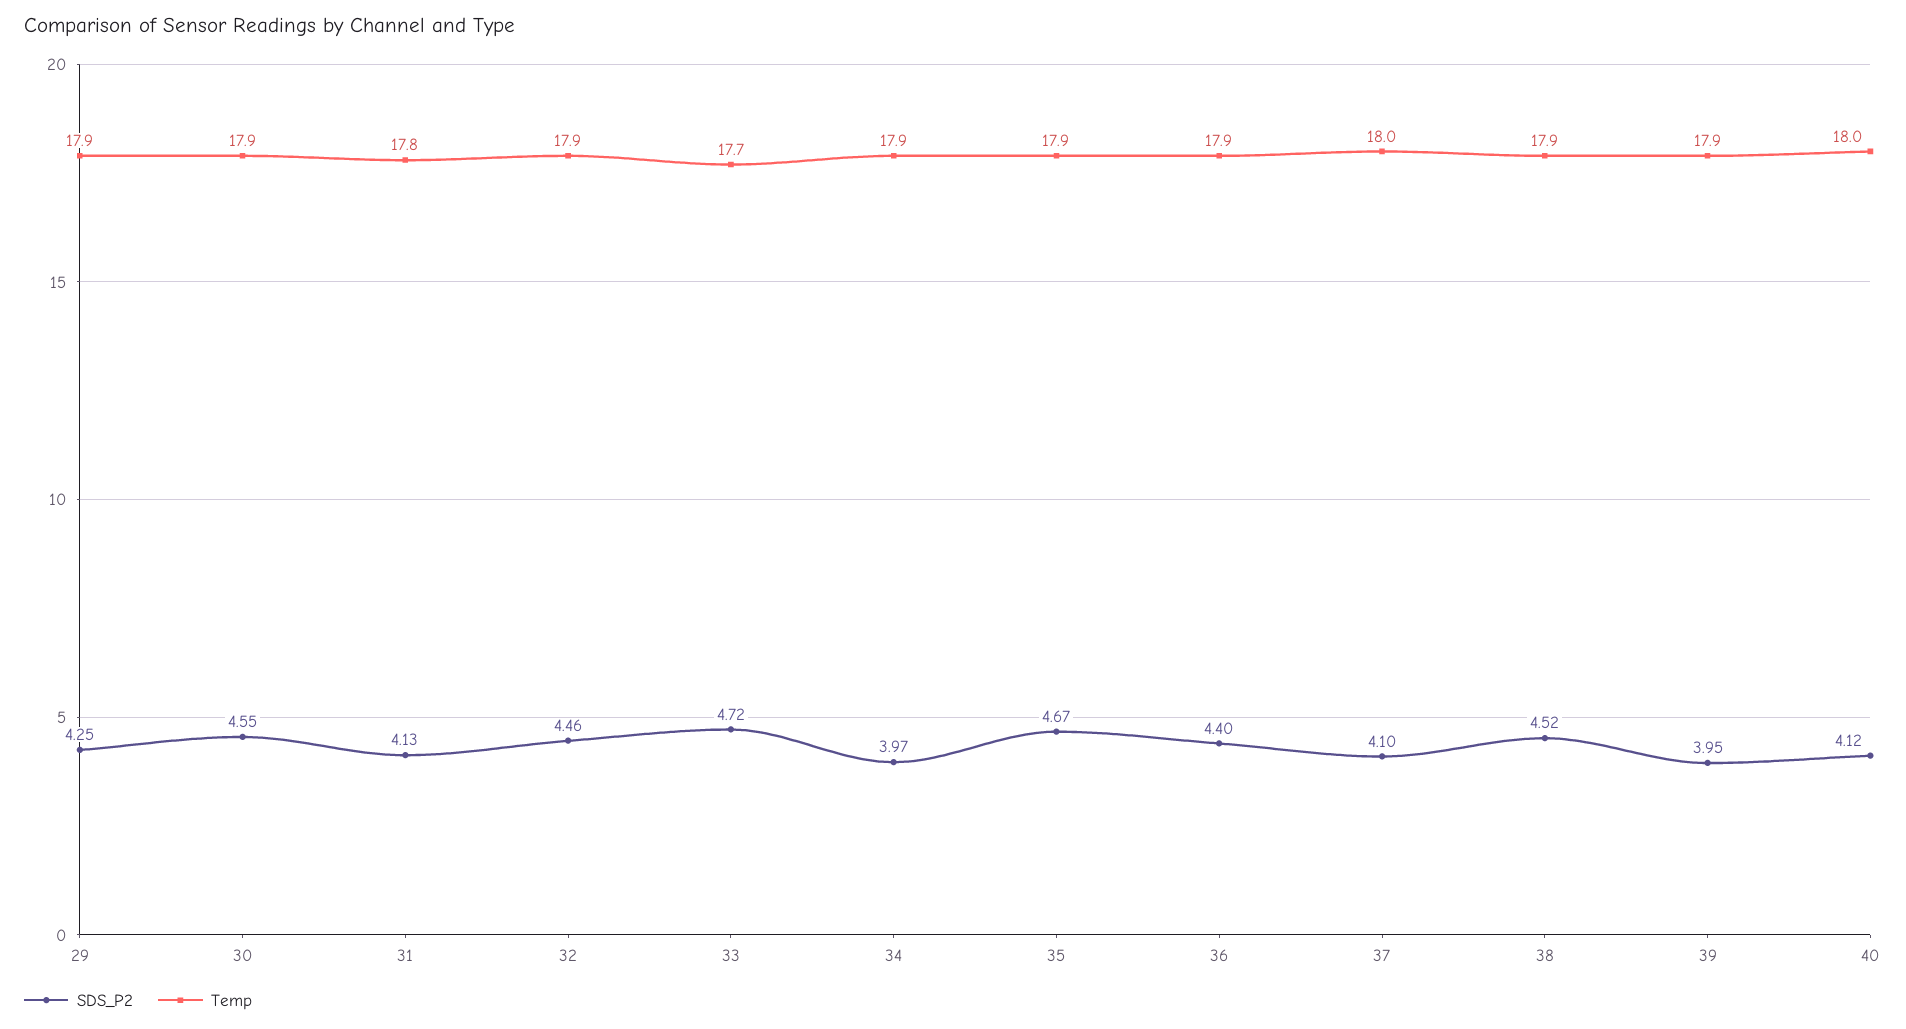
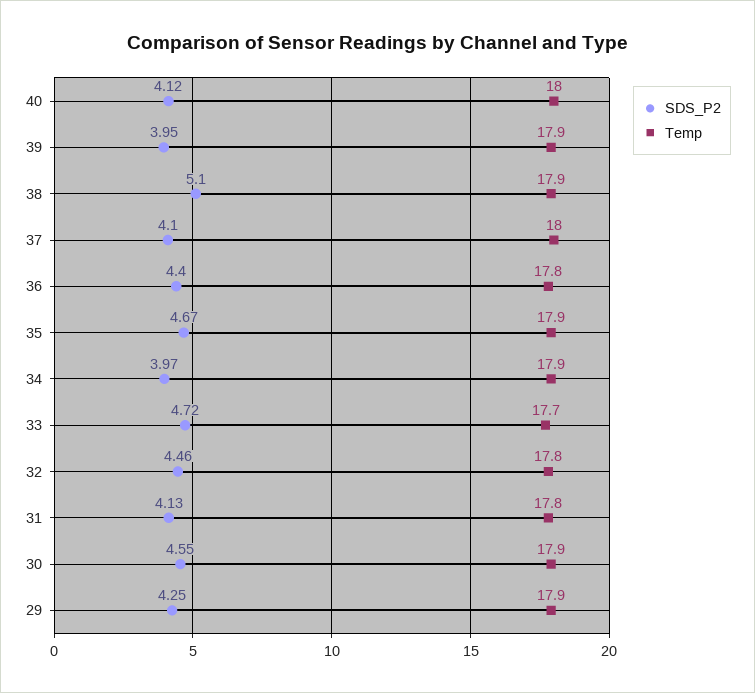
  {
    "SDS_P2": {
      "29": 4.25,
      "30": 4.55,
      "31": 4.13,
      "32": 4.46,
      "33": 4.72,
      "34": 3.97,
      "35": 4.67,
      "36": 4.4,
      "37": 4.1,
-     "38": 4.52,
+     "38": 5.1,
      "39": 3.95,
      "40": 4.12
    },
    "Temp": {
      "29": 17.9,
      "30": 17.9,
      "31": 17.8,
-     "32": 17.9,
+     "32": 17.8,
      "33": 17.7,
      "34": 17.9,
      "35": 17.9,
-     "36": 17.9,
+     "36": 17.8,
      "37": 18,
      "38": 17.9,
      "39": 17.9,
      "40": 18
    }
  }

